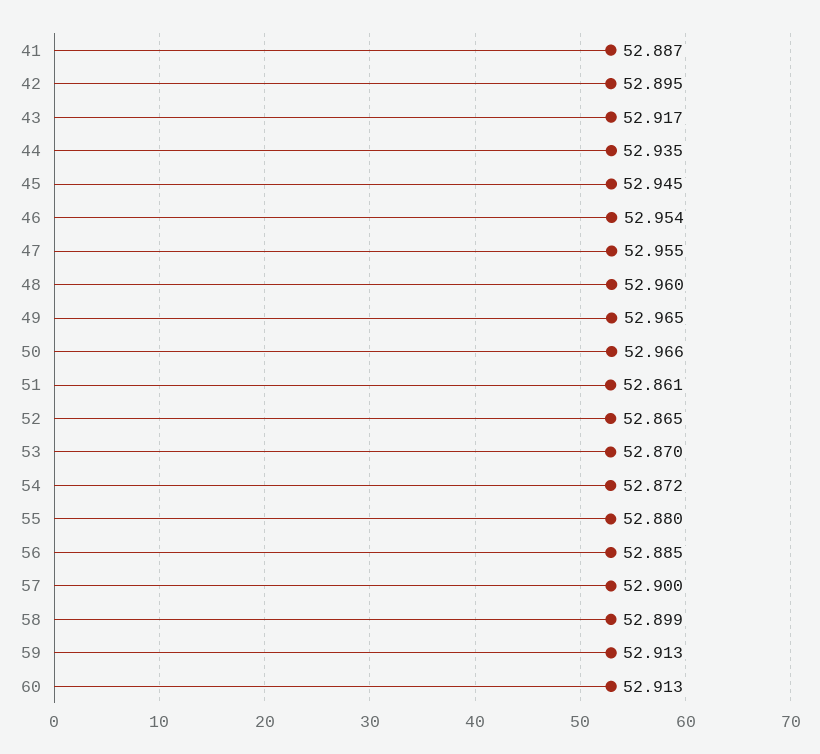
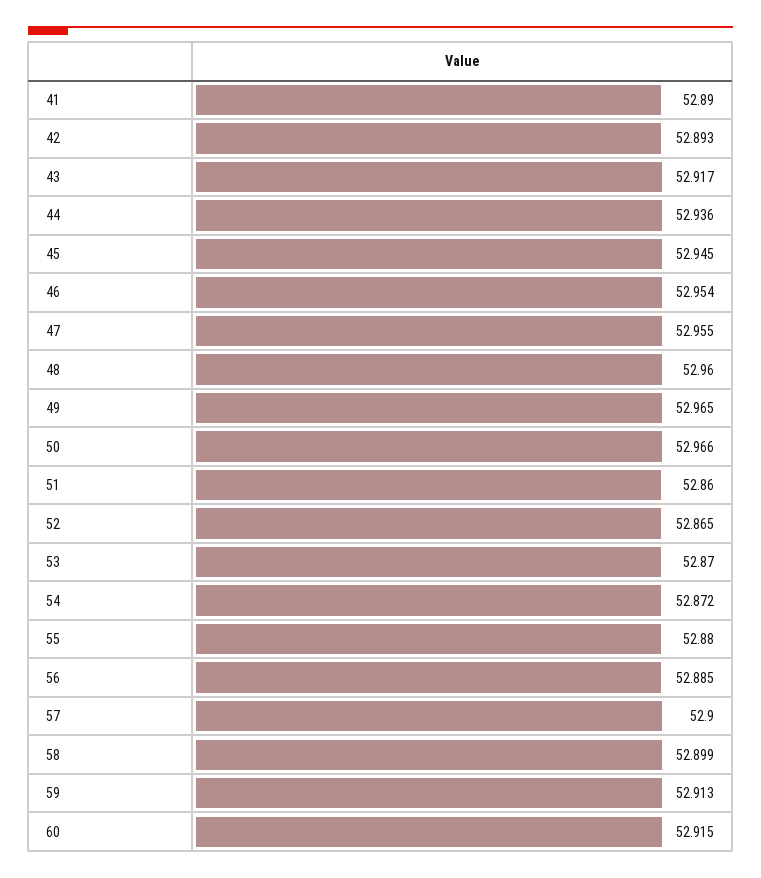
  {
-   "41": 52.887,
+   "41": 52.89,
-   "42": 52.895,
+   "42": 52.893,
    "43": 52.917,
-   "44": 52.935,
+   "44": 52.936,
    "45": 52.945,
    "46": 52.954,
    "47": 52.955,
    "48": 52.96,
    "49": 52.965,
    "50": 52.966,
-   "51": 52.861,
+   "51": 52.86,
    "52": 52.865,
    "53": 52.87,
    "54": 52.872,
    "55": 52.88,
    "56": 52.885,
    "57": 52.9,
    "58": 52.899,
    "59": 52.913,
-   "60": 52.913
+   "60": 52.915
  }

